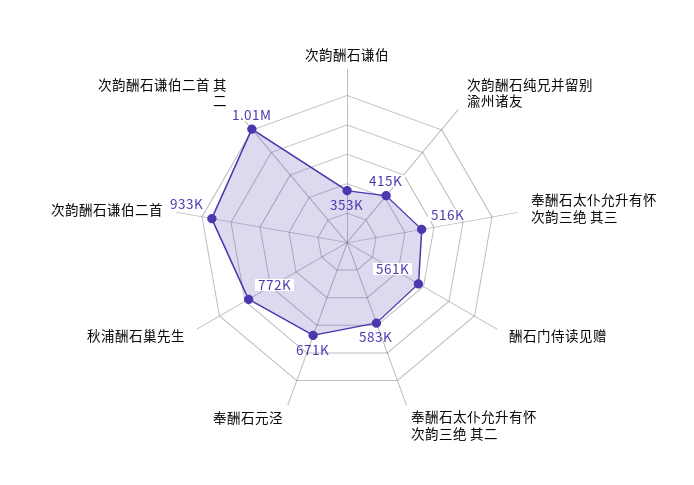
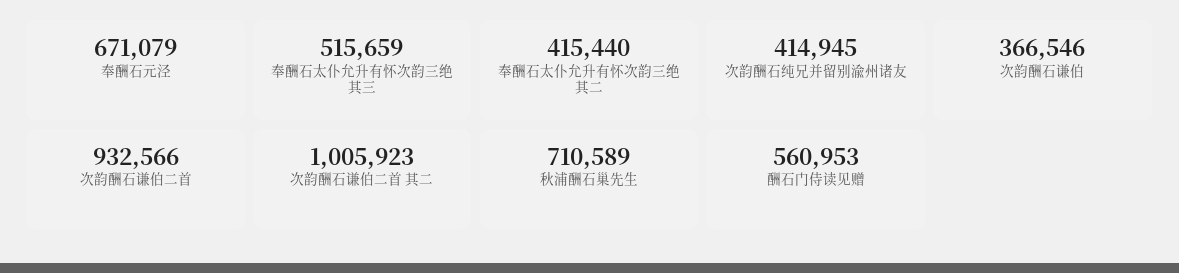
  {
-   "次韵酬石谦伯": 353000,
+   "次韵酬石谦伯": 366546,
    "次韵酬石纯兄并留别渝州诸友": 414945,
    "奉酬石太仆允升有怀次韵三绝 其三": 515659,
    "酬石门侍读见赠": 560953,
-   "奉酬石太仆允升有怀次韵三绝 其二": 583000,
+   "奉酬石太仆允升有怀次韵三绝 其二": 415440,
    "奉酬石元泾": 671079,
-   "秋浦酬石巢先生": 772000,
+   "秋浦酬石巢先生": 710589,
    "次韵酬石谦伯二首": 932566,
    "次韵酬石谦伯二首 其二": 1005923
  }

